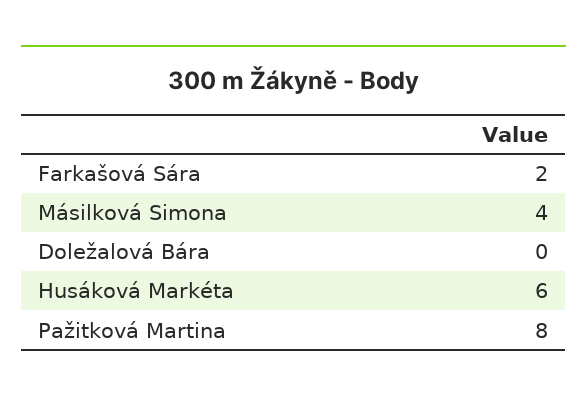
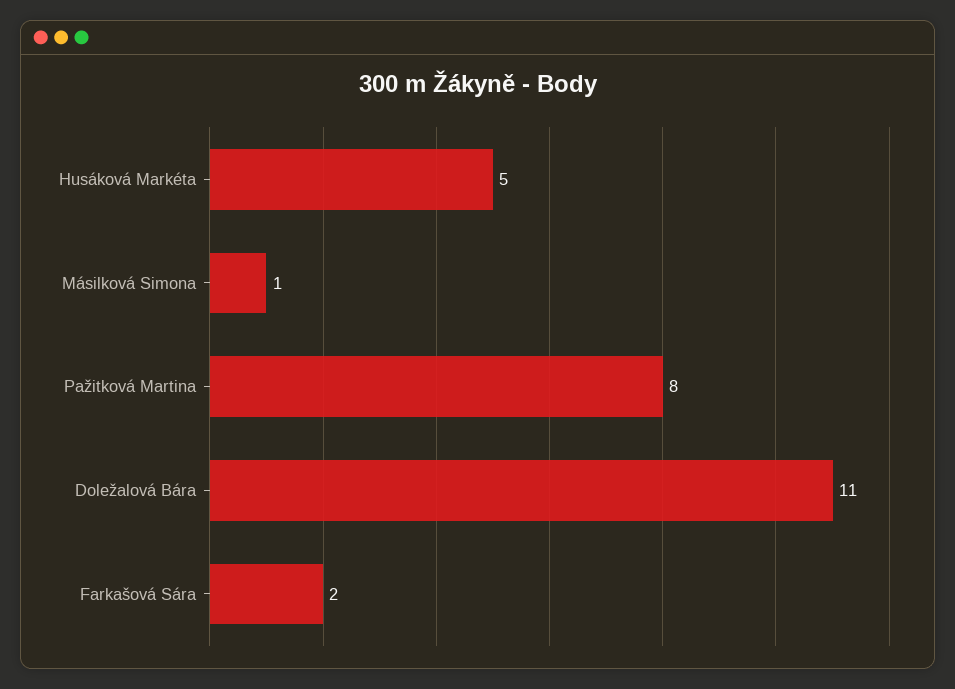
  {
    "Farkašová Sára": 2,
-   "Másilková Simona": 4,
+   "Másilková Simona": 1,
-   "Doležalová Bára": 0,
+   "Doležalová Bára": 11,
-   "Husáková Markéta": 6,
+   "Husáková Markéta": 5,
    "Pažitková Martina": 8
  }

